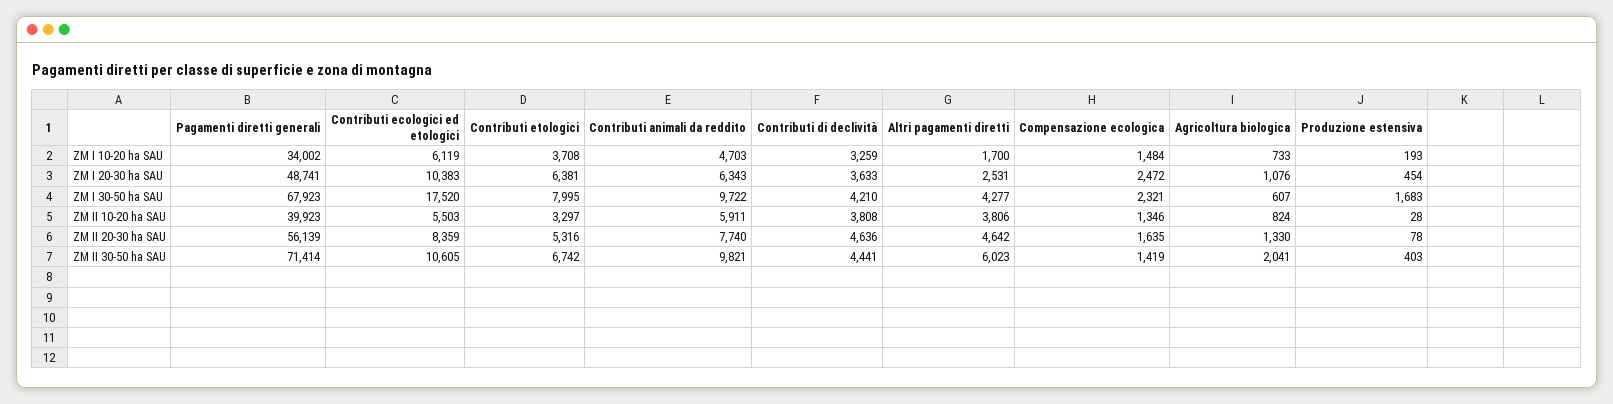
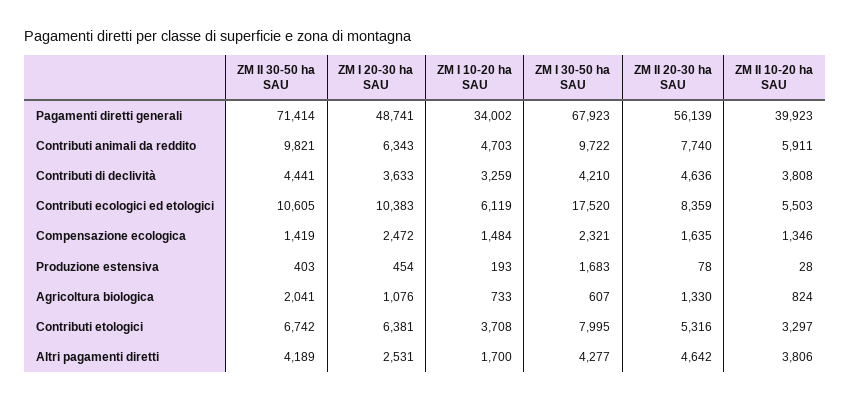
  {
    "Pagamenti diretti generali": {
      "ZM I 10-20 ha SAU": 34002,
      "ZM I 20-30 ha SAU": 48741,
      "ZM I 30-50 ha SAU": 67923,
      "ZM II 10-20 ha SAU": 39923,
      "ZM II 20-30 ha SAU": 56139,
      "ZM II 30-50 ha SAU": 71414
    },
    "Contributi ecologici ed etologici": {
      "ZM I 10-20 ha SAU": 6119,
      "ZM I 20-30 ha SAU": 10383,
      "ZM I 30-50 ha SAU": 17520,
      "ZM II 10-20 ha SAU": 5503,
      "ZM II 20-30 ha SAU": 8359,
      "ZM II 30-50 ha SAU": 10605
    },
    "Contributi etologici": {
      "ZM I 10-20 ha SAU": 3708,
      "ZM I 20-30 ha SAU": 6381,
      "ZM I 30-50 ha SAU": 7995,
      "ZM II 10-20 ha SAU": 3297,
      "ZM II 20-30 ha SAU": 5316,
      "ZM II 30-50 ha SAU": 6742
    },
    "Contributi animali da reddito": {
      "ZM I 10-20 ha SAU": 4703,
      "ZM I 20-30 ha SAU": 6343,
      "ZM I 30-50 ha SAU": 9722,
      "ZM II 10-20 ha SAU": 5911,
      "ZM II 20-30 ha SAU": 7740,
      "ZM II 30-50 ha SAU": 9821
    },
    "Contributi di declività": {
      "ZM I 10-20 ha SAU": 3259,
      "ZM I 20-30 ha SAU": 3633,
      "ZM I 30-50 ha SAU": 4210,
      "ZM II 10-20 ha SAU": 3808,
      "ZM II 20-30 ha SAU": 4636,
      "ZM II 30-50 ha SAU": 4441
    },
    "Altri pagamenti diretti": {
      "ZM I 10-20 ha SAU": 1700,
      "ZM I 20-30 ha SAU": 2531,
      "ZM I 30-50 ha SAU": 4277,
      "ZM II 10-20 ha SAU": 3806,
      "ZM II 20-30 ha SAU": 4642,
-     "ZM II 30-50 ha SAU": 6023
+     "ZM II 30-50 ha SAU": 4189
    },
    "Compensazione ecologica": {
      "ZM I 10-20 ha SAU": 1484,
      "ZM I 20-30 ha SAU": 2472,
      "ZM I 30-50 ha SAU": 2321,
      "ZM II 10-20 ha SAU": 1346,
      "ZM II 20-30 ha SAU": 1635,
      "ZM II 30-50 ha SAU": 1419
    },
    "Agricoltura biologica": {
      "ZM I 10-20 ha SAU": 733,
      "ZM I 20-30 ha SAU": 1076,
      "ZM I 30-50 ha SAU": 607,
      "ZM II 10-20 ha SAU": 824,
      "ZM II 20-30 ha SAU": 1330,
      "ZM II 30-50 ha SAU": 2041
    },
    "Produzione estensiva": {
      "ZM I 10-20 ha SAU": 193,
      "ZM I 20-30 ha SAU": 454,
      "ZM I 30-50 ha SAU": 1683,
      "ZM II 10-20 ha SAU": 28,
      "ZM II 20-30 ha SAU": 78,
      "ZM II 30-50 ha SAU": 403
    }
  }

